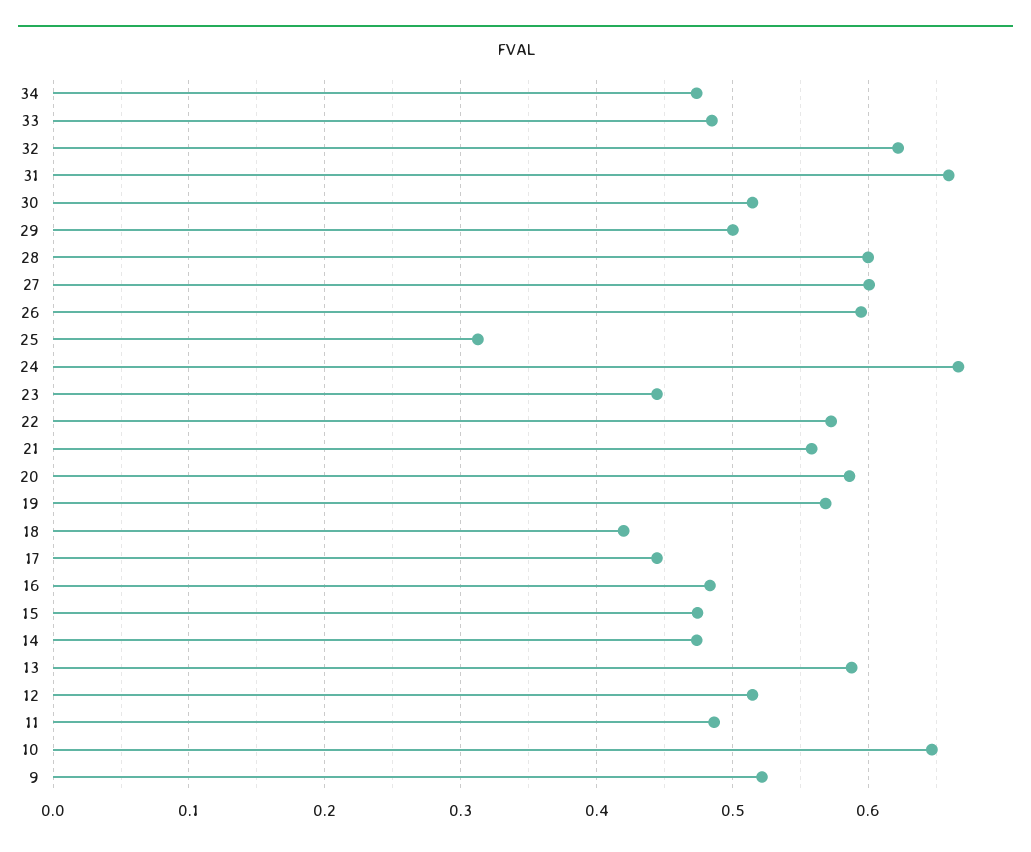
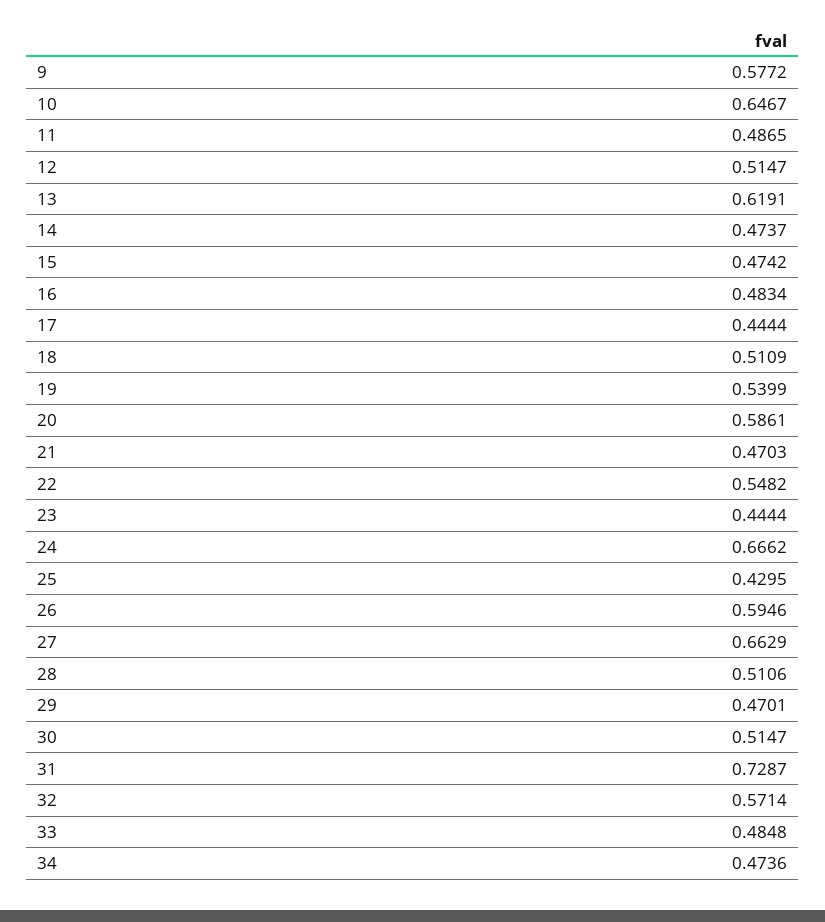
  {
    "34": 0.4736,
    "33": 0.4848,
-   "32": 0.62,
+   "32": 0.5714,
-   "31": 0.66,
+   "31": 0.7287,
    "30": 0.5147,
-   "29": 0.5,
+   "29": 0.4701,
-   "28": 0.6,
+   "28": 0.5106,
-   "27": 0.6,
+   "27": 0.6629,
    "26": 0.5946,
-   "25": 0.31,
+   "25": 0.4295,
    "24": 0.6662,
    "23": 0.4444,
-   "22": 0.57,
+   "22": 0.5482,
-   "21": 0.56,
+   "21": 0.4703,
    "20": 0.5861,
-   "19": 0.57,
+   "19": 0.5399,
-   "18": 0.42,
+   "18": 0.5109,
    "17": 0.4444,
    "16": 0.4834,
    "15": 0.4742,
    "14": 0.4737,
-   "13": 0.59,
+   "13": 0.6191,
    "12": 0.5147,
    "11": 0.4865,
    "10": 0.6467,
-   "9": 0.52
+   "9": 0.5772
  }

